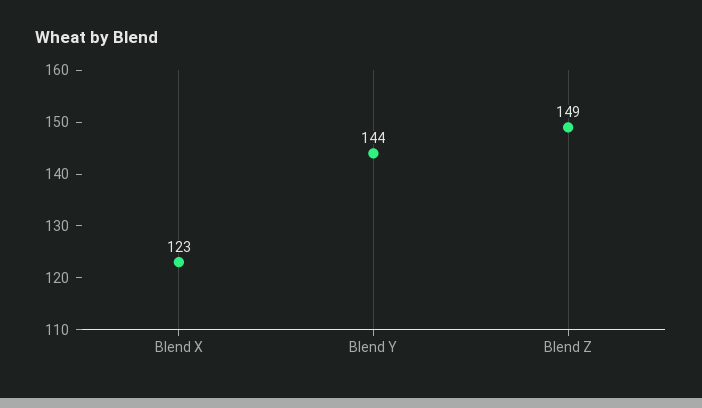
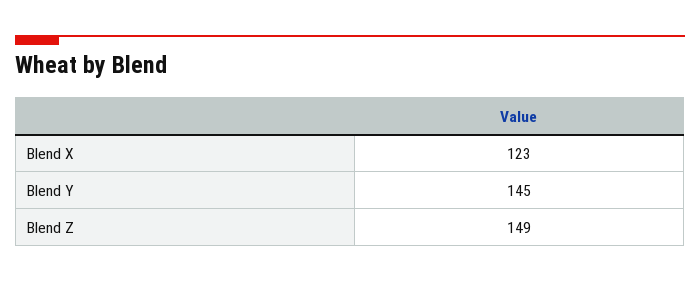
  {
    "Blend X": 123,
-   "Blend Y": 144,
+   "Blend Y": 145,
    "Blend Z": 149
  }

